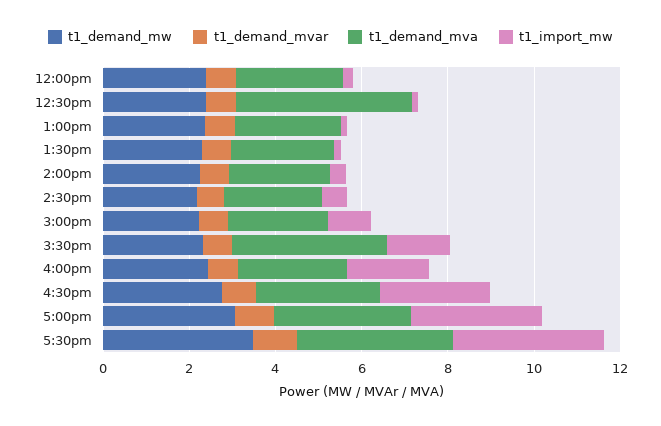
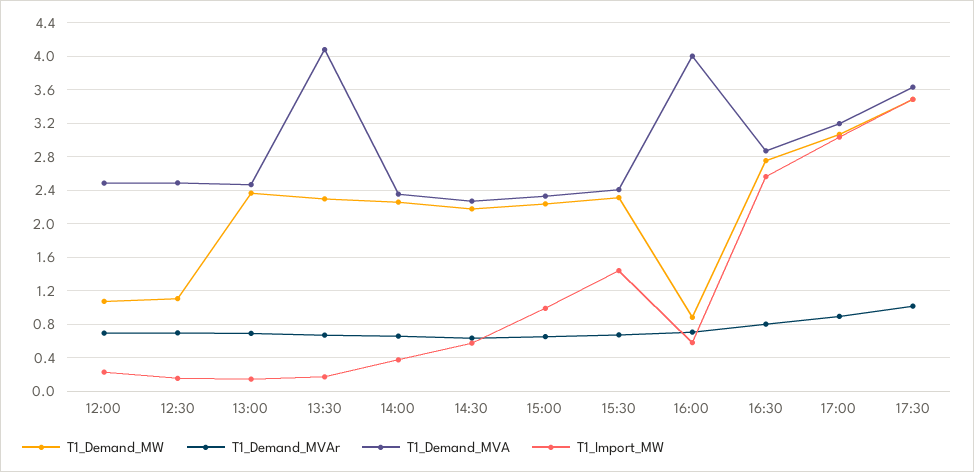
  {
    "t1_demand_mw": {
-     "12:00pm": 2.5,
+     "12:00pm": 1.1,
-     "12:30pm": 2.5,
+     "12:30pm": 1.1,
      "1:00pm": 2.4,
      "1:30pm": 2.3,
      "2:00pm": 2.3,
      "2:30pm": 2.2,
      "3:00pm": 2.2,
      "3:30pm": 2.3,
-     "4:00pm": 2.5,
+     "4:00pm": 0.9,
      "4:30pm": 2.8,
      "5:00pm": 3.1,
      "5:30pm": 3.5
    },
    "t1_demand_mvar": {
      "12:00pm": 0.7,
      "12:30pm": 0.7,
      "1:00pm": 0.7,
      "1:30pm": 0.7,
      "2:00pm": 0.7,
      "2:30pm": 0.6,
      "3:00pm": 0.7,
      "3:30pm": 0.7,
      "4:00pm": 0.7,
      "4:30pm": 0.8,
      "5:00pm": 0.9,
      "5:30pm": 1
    },
    "t1_demand_mva": {
      "12:00pm": 2.5,
-     "12:30pm": 4,
+     "12:30pm": 2.5,
      "1:00pm": 2.5,
-     "1:30pm": 2.5,
+     "1:30pm": 4.1,
      "2:00pm": 2.4,
      "2:30pm": 2.3,
      "3:00pm": 2.3,
-     "3:30pm": 3.5,
+     "3:30pm": 2.4,
-     "4:00pm": 2.5,
+     "4:00pm": 4,
      "4:30pm": 2.9,
      "5:00pm": 3.2,
      "5:30pm": 3.6
    },
    "t1_import_mw": {
      "12:00pm": 0.2,
      "12:30pm": 0.2,
      "1:00pm": 0.1,
      "1:30pm": 0.2,
      "2:00pm": 0.4,
      "2:30pm": 0.6,
      "3:00pm": 1,
      "3:30pm": 1.4,
-     "4:00pm": 2,
+     "4:00pm": 0.6,
      "4:30pm": 2.6,
      "5:00pm": 3,
      "5:30pm": 3.5
    }
  }

